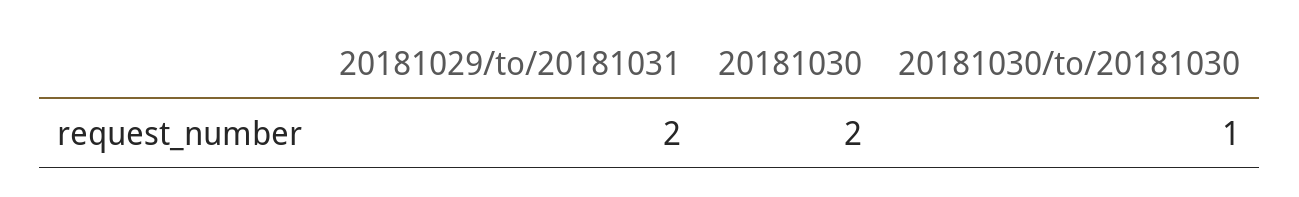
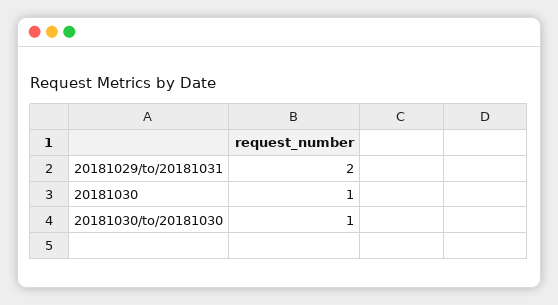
  {
    "20181029/to/20181031": 2,
-   "20181030": 2,
+   "20181030": 1,
    "20181030/to/20181030": 1
  }

